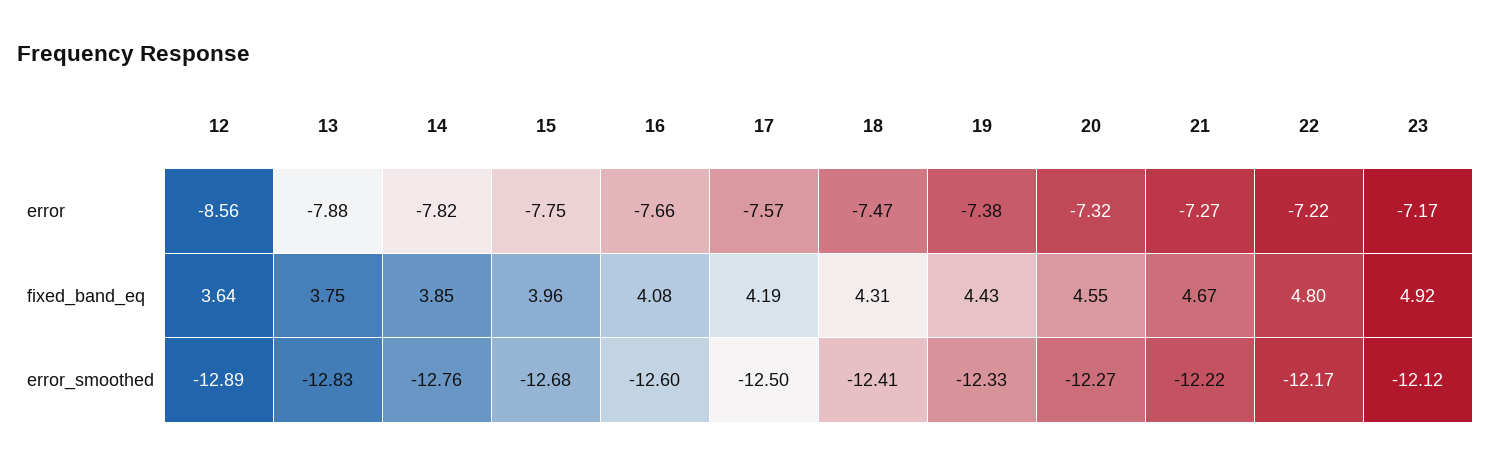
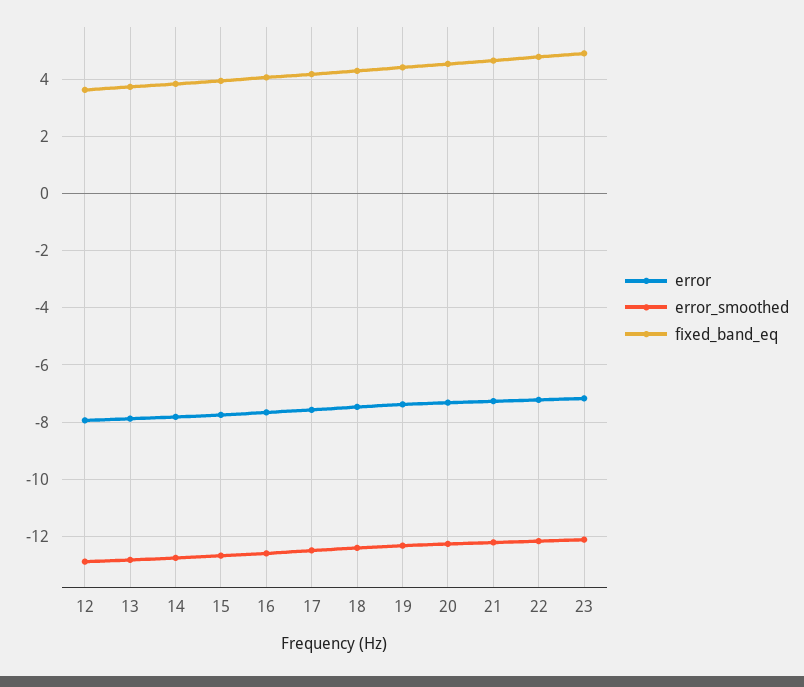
  {
    "error": {
-     "12": -8.56,
+     "12": -8,
      "13": -7.88,
      "14": -7.82,
      "15": -7.75,
      "16": -7.66,
      "17": -7.57,
      "18": -7.47,
      "19": -7.38,
      "20": -7.32,
      "21": -7.27,
      "22": -7.22,
      "23": -7.17
    },
    "fixed_band_eq": {
      "12": 3.64,
      "13": 3.75,
      "14": 3.85,
      "15": 3.96,
      "16": 4.08,
      "17": 4.19,
      "18": 4.31,
      "19": 4.43,
      "20": 4.55,
      "21": 4.67,
      "22": 4.8,
      "23": 4.92
    },
    "error_smoothed": {
      "12": -12.89,
      "13": -12.83,
      "14": -12.76,
      "15": -12.68,
      "16": -12.6,
      "17": -12.5,
      "18": -12.41,
      "19": -12.33,
      "20": -12.27,
      "21": -12.22,
      "22": -12.17,
      "23": -12.12
    }
  }

